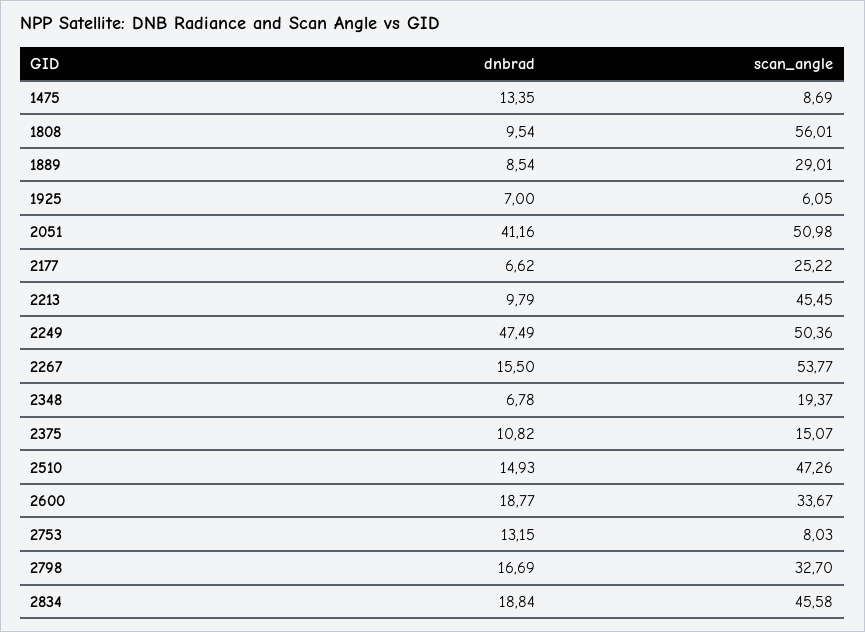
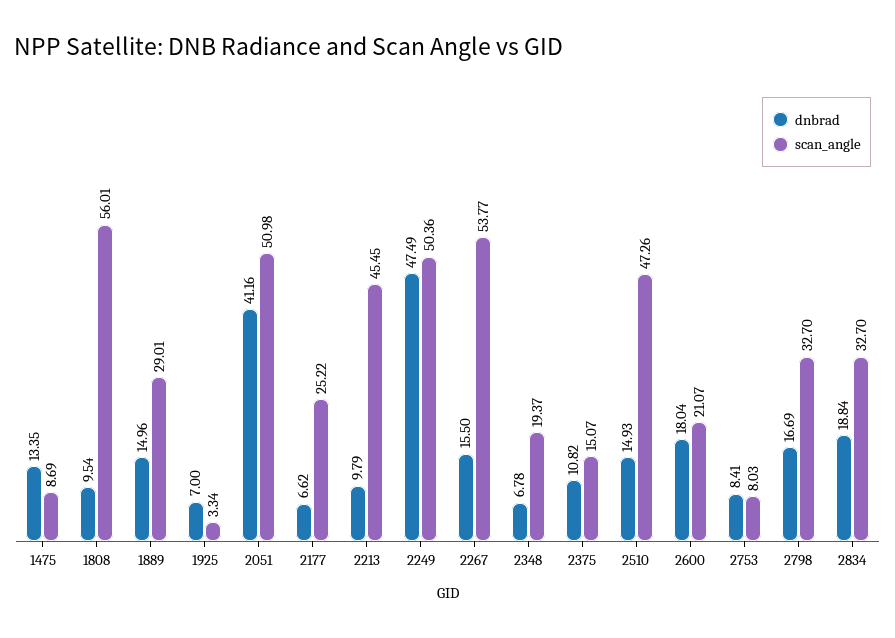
  {
    "dnbrad": {
      "1475": 13.35,
      "1808": 9.54,
-     "1889": 8.54,
+     "1889": 14.96,
      "1925": 7,
      "2051": 41.16,
      "2177": 6.62,
      "2213": 9.79,
      "2249": 47.49,
      "2267": 15.5,
      "2348": 6.78,
      "2375": 10.82,
      "2510": 14.93,
-     "2600": 18.77,
+     "2600": 18.04,
-     "2753": 13.15,
+     "2753": 8.41,
      "2798": 16.69,
      "2834": 18.84
    },
    "scan_angle": {
      "1475": 8.69,
      "1808": 56.01,
      "1889": 29.01,
-     "1925": 6.05,
+     "1925": 3.34,
      "2051": 50.98,
      "2177": 25.22,
      "2213": 45.45,
      "2249": 50.36,
      "2267": 53.77,
      "2348": 19.37,
      "2375": 15.07,
      "2510": 47.26,
-     "2600": 33.67,
+     "2600": 21.07,
      "2753": 8.03,
      "2798": 32.7,
-     "2834": 45.58
+     "2834": 32.7
    }
  }

